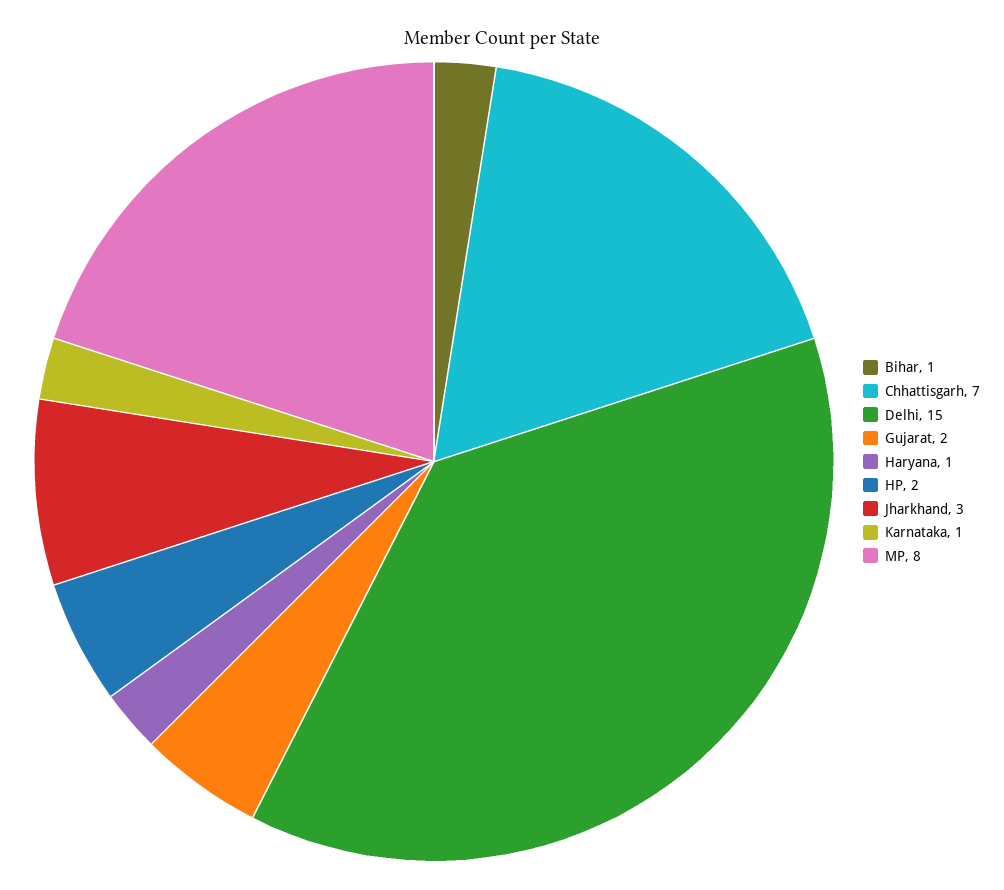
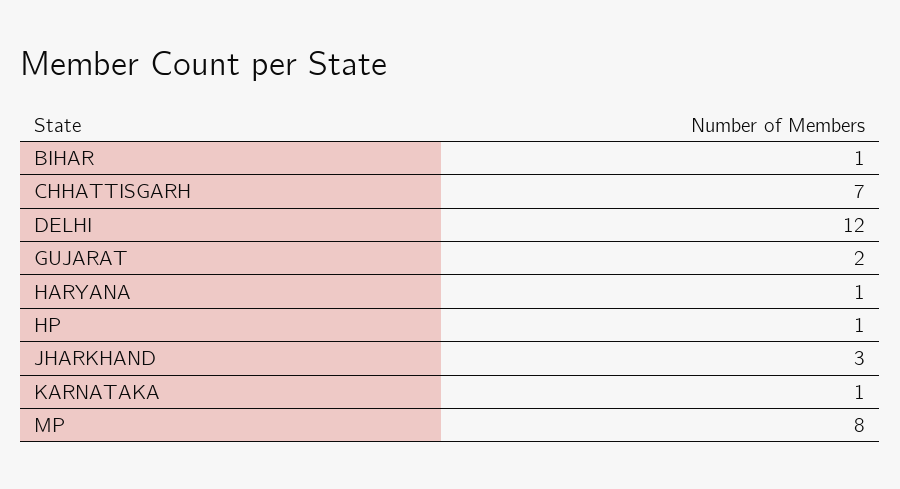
  {
    "Bihar": 1,
    "Chhattisgarh": 7,
-   "Delhi": 15,
+   "Delhi": 12,
    "Gujarat": 2,
    "Haryana": 1,
-   "HP": 2,
+   "HP": 1,
    "Jharkhand": 3,
    "Karnataka": 1,
    "MP": 8
  }

